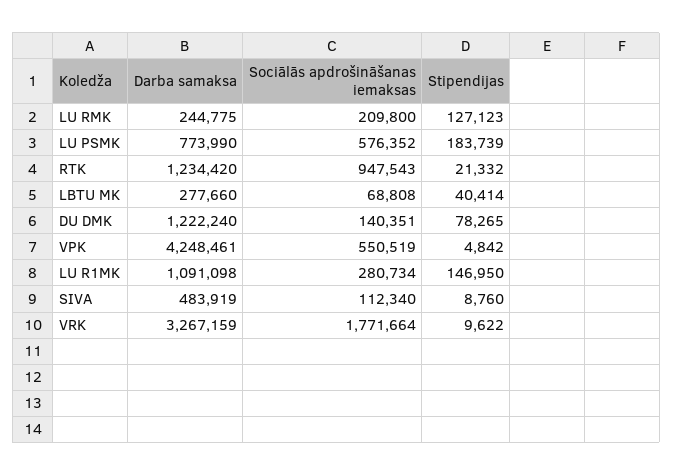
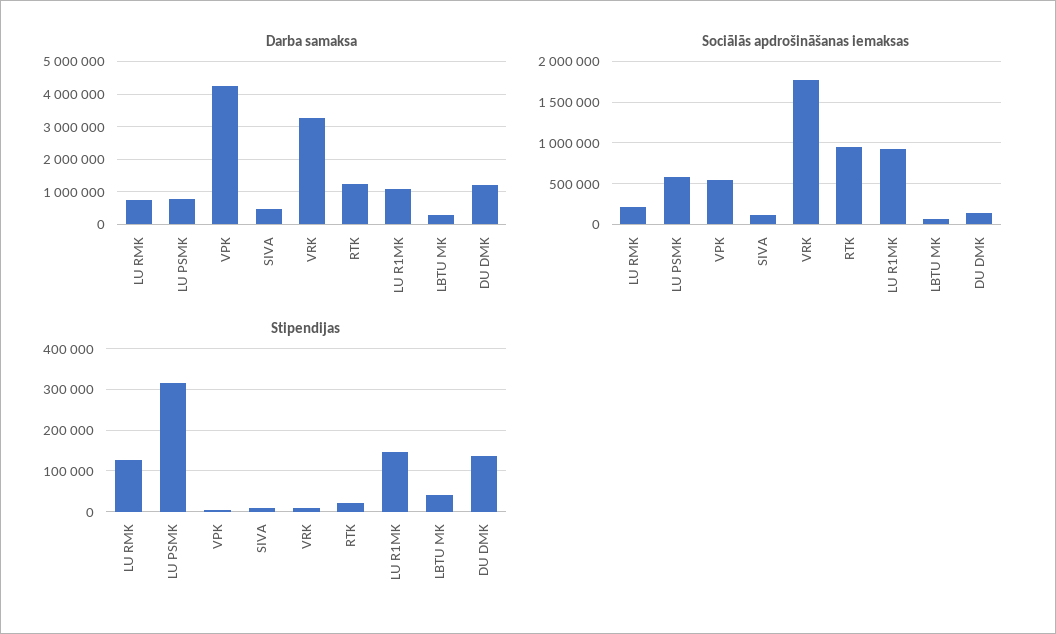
  {
    "Darba samaksa": {
-     "LU RMK": 244775,
+     "LU RMK": 800000,
      "LU PSMK": 773990,
      "RTK": 1234420,
      "LBTU MK": 277660,
      "DU DMK": 1222240,
      "VPK": 4248461,
      "LU R1MK": 1091098,
      "SIVA": 483919,
      "VRK": 3267159
    },
    "Sociālās apdrošināšanas iemaksas": {
      "LU RMK": 209800,
      "LU PSMK": 576352,
      "RTK": 947543,
      "LBTU MK": 68808,
      "DU DMK": 140351,
      "VPK": 550519,
-     "LU R1MK": 280734,
+     "LU R1MK": 900000,
      "SIVA": 112340,
      "VRK": 1771664
    },
    "Stipendijas": {
      "LU RMK": 127123,
-     "LU PSMK": 183739,
+     "LU PSMK": 320000,
      "RTK": 21332,
      "LBTU MK": 40414,
-     "DU DMK": 78265,
+     "DU DMK": 140000,
      "VPK": 4842,
      "LU R1MK": 146950,
      "SIVA": 8760,
      "VRK": 9622
    }
  }

